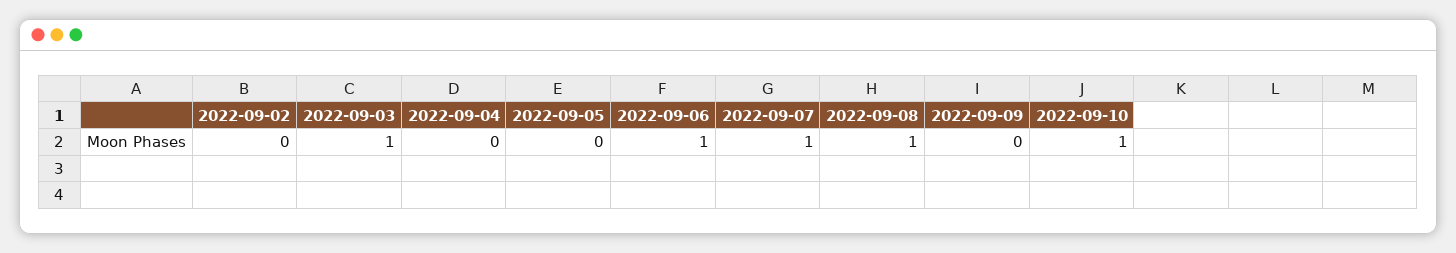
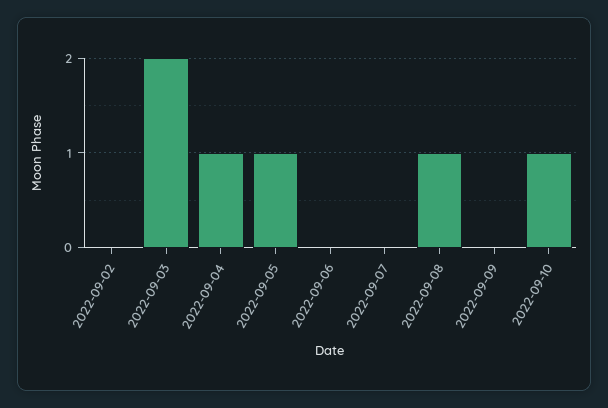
  {
    "2022-09-02": 0,
-   "2022-09-03": 1,
+   "2022-09-03": 2,
-   "2022-09-04": 0,
+   "2022-09-04": 1,
-   "2022-09-05": 0,
+   "2022-09-05": 1,
-   "2022-09-06": 1,
+   "2022-09-06": 0,
-   "2022-09-07": 1,
+   "2022-09-07": 0,
    "2022-09-08": 1,
    "2022-09-09": 0,
    "2022-09-10": 1
  }

